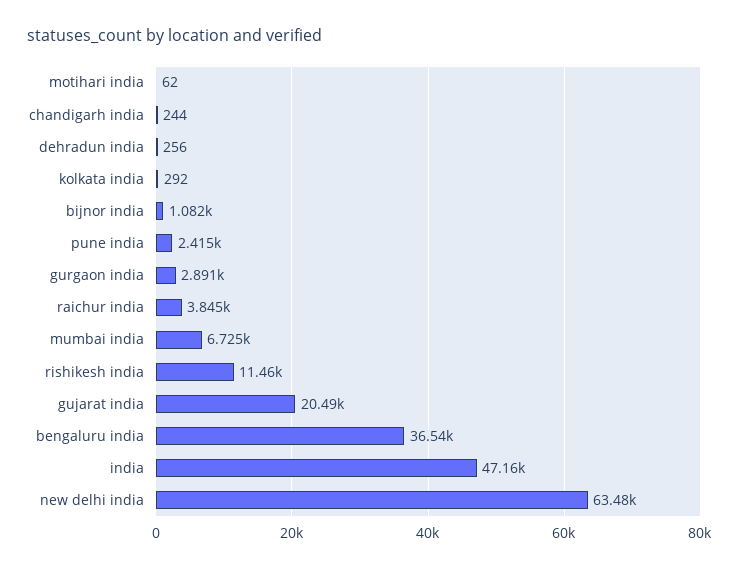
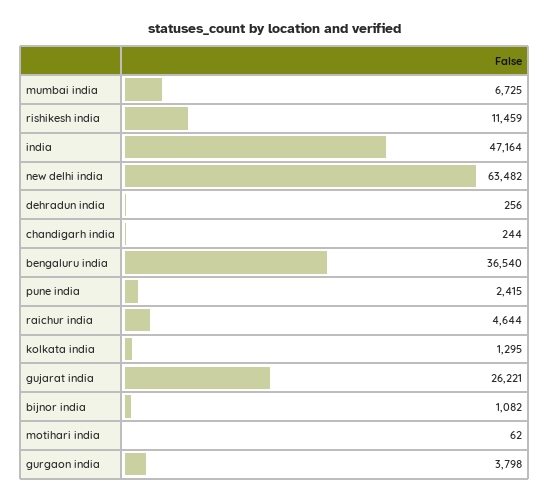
  {
    "motihari india": 62,
    "chandigarh india": 244,
    "dehradun india": 256,
-   "kolkata india": 292,
+   "kolkata india": 1295,
    "bijnor india": 1082,
    "pune india": 2415,
-   "gurgaon india": 2891,
+   "gurgaon india": 3798,
-   "raichur india": 3845,
+   "raichur india": 4644,
    "mumbai india": 6725,
    "rishikesh india": 11459,
-   "gujarat india": 20490,
+   "gujarat india": 26221,
    "bengaluru india": 36540,
    "india": 47164,
    "new delhi india": 63482
  }

